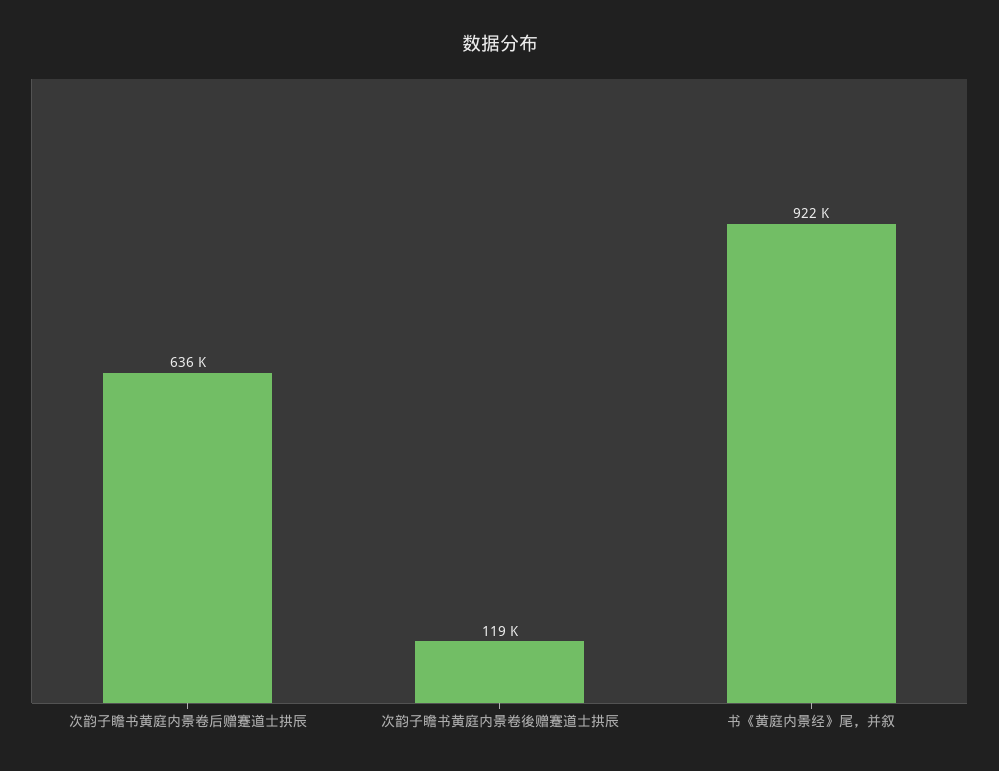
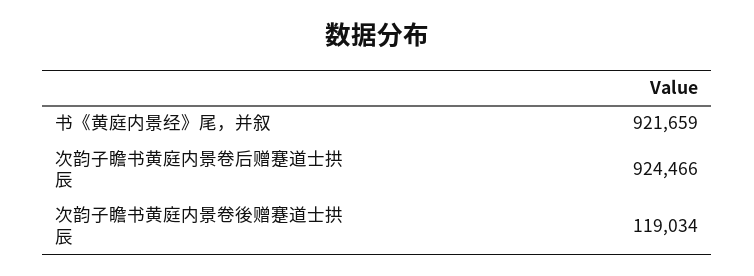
  {
-   "次韵子瞻书黄庭内景卷后赠蹇道士拱辰": 636000,
+   "次韵子瞻书黄庭内景卷后赠蹇道士拱辰": 924466,
    "次韵子瞻书黄庭内景卷後赠蹇道士拱辰": 119034,
    "书《黄庭内景经》尾，并叙": 921659
  }

